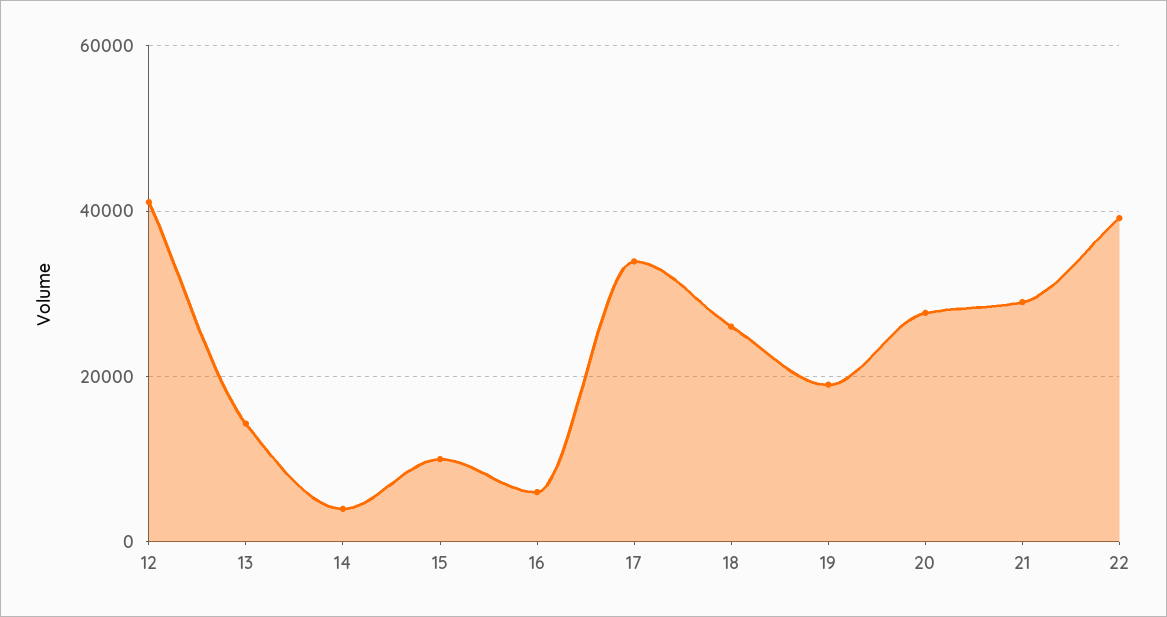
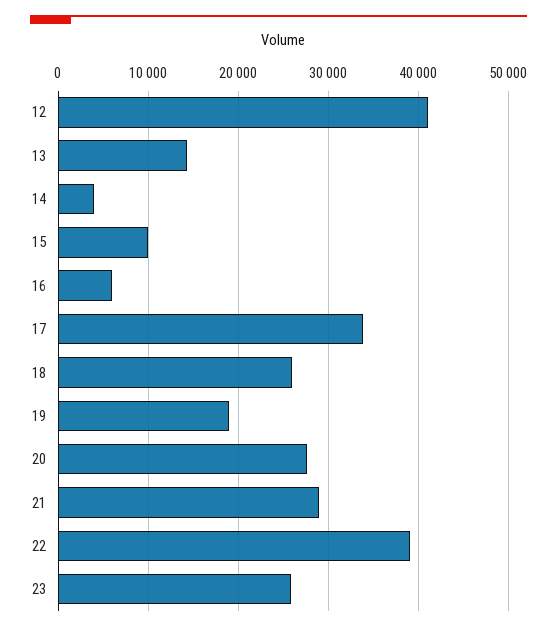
  {
    "12": 41000,
    "13": 14000,
    "14": 4000,
    "15": 10000,
    "16": 6000,
    "17": 34000,
    "18": 26000,
    "19": 19000,
    "20": 28000,
    "21": 29000,
-   "22": 39000
+   "22": 39000,
+   "23": 26000
  }

